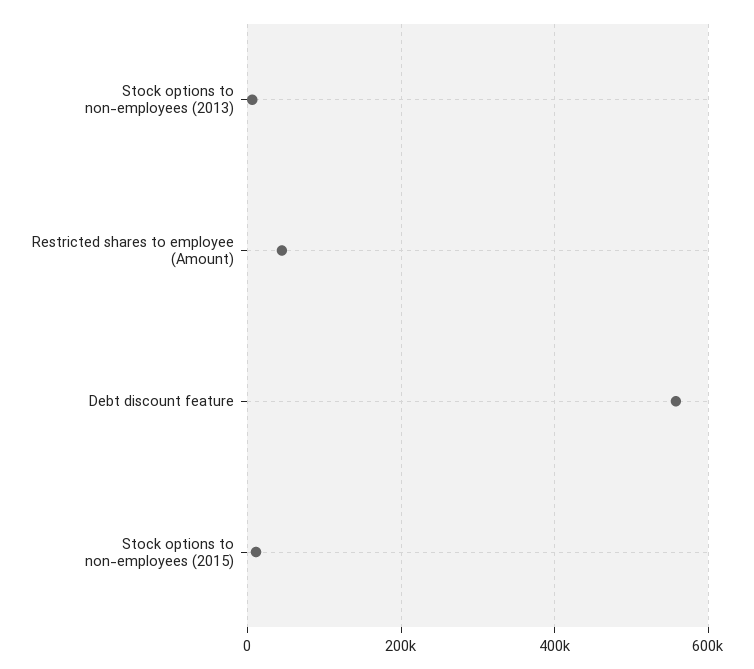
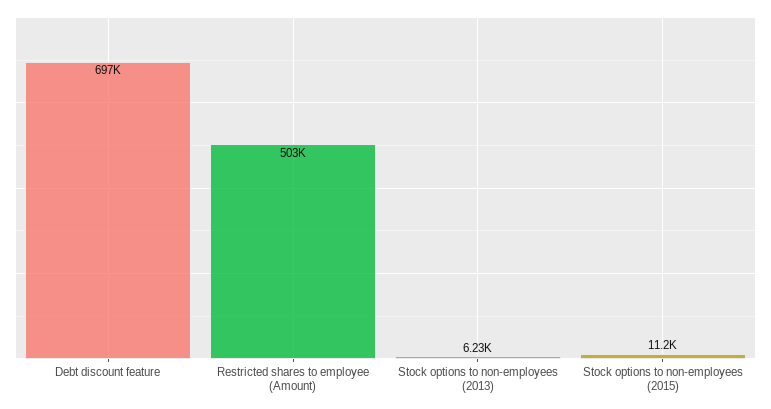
  {
    "Stock options to non-employees (2013)": 6230,
-   "Restricted shares to employee (Amount)": 40000,
+   "Restricted shares to employee (Amount)": 503000,
-   "Debt discount feature": 560000,
+   "Debt discount feature": 697000,
    "Stock options to non-employees (2015)": 11200
  }

